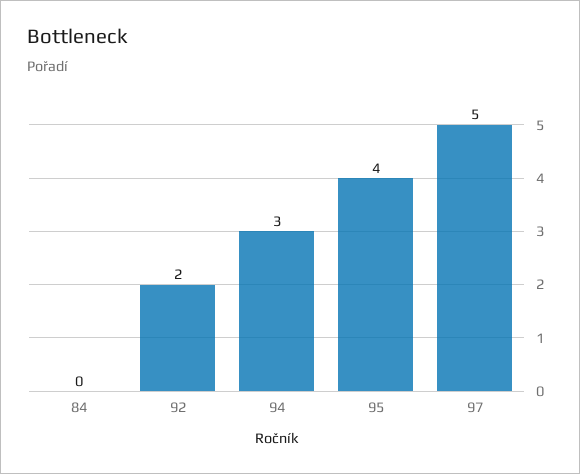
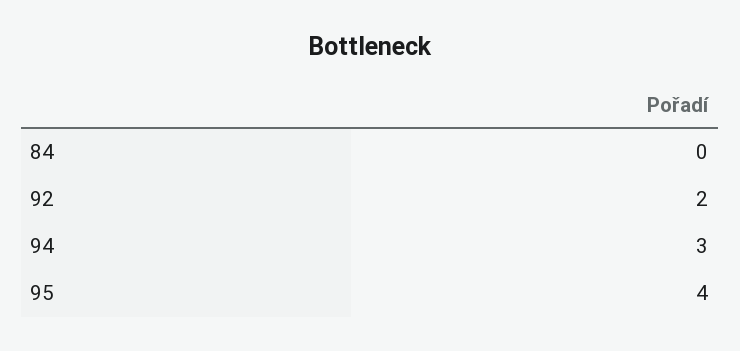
  {
    "84": 0,
    "92": 2,
    "94": 3,
-   "95": 4,
+   "95": 4
-   "97": 5
  }

